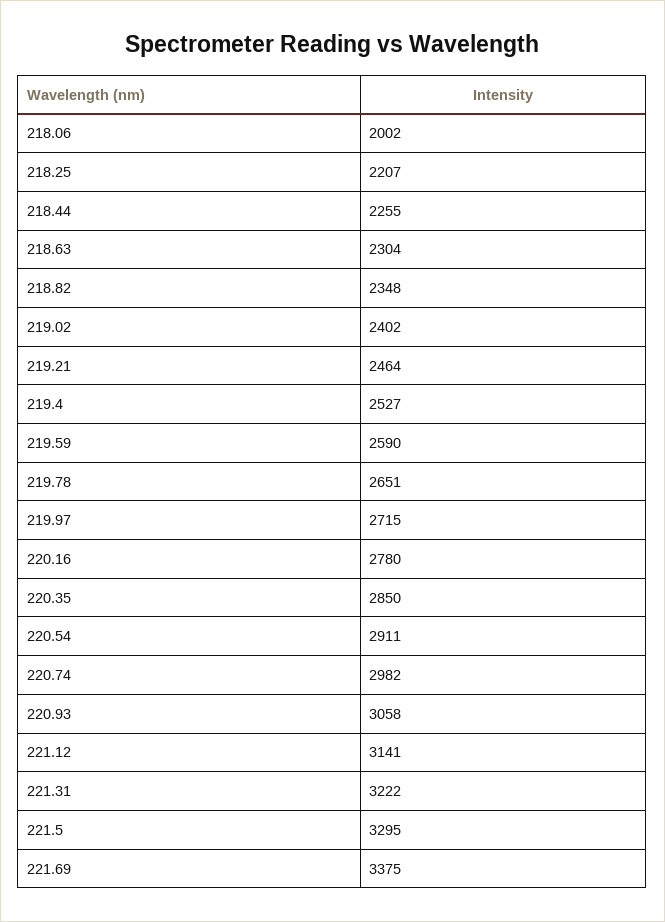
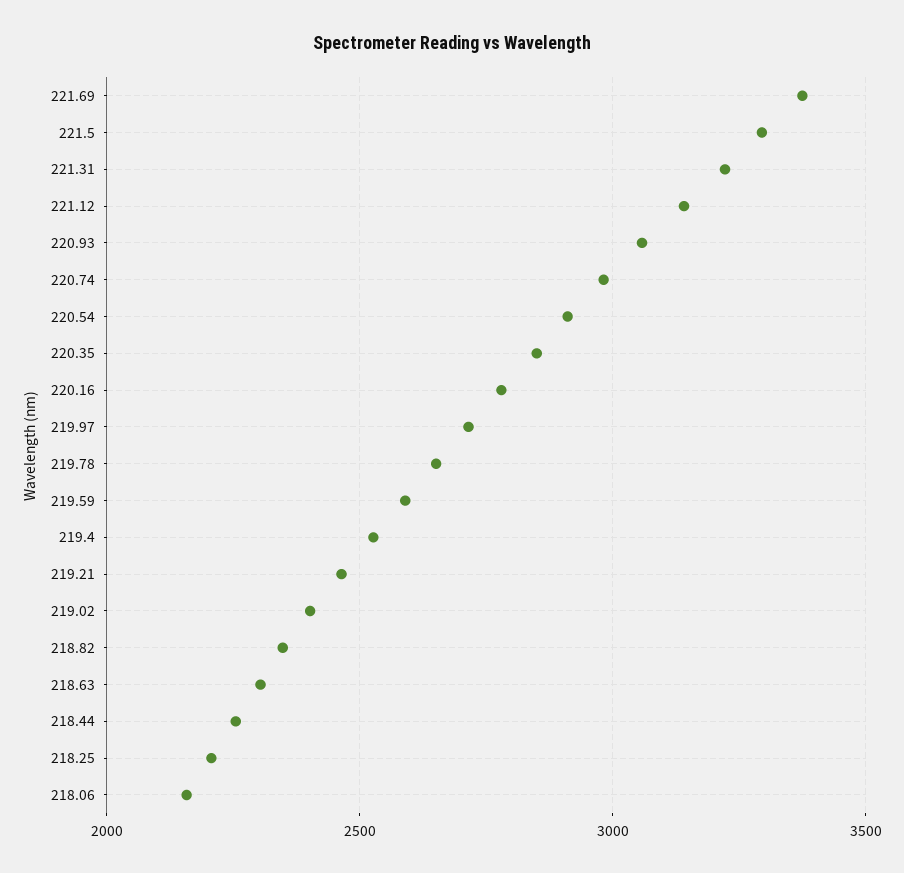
  {
-   "218.06": 2002,
+   "218.06": 2150,
    "218.25": 2207,
    "218.44": 2255,
    "218.63": 2304,
    "218.82": 2348,
    "219.02": 2402,
    "219.21": 2464,
    "219.4": 2527,
    "219.59": 2590,
    "219.78": 2651,
    "219.97": 2715,
    "220.16": 2780,
    "220.35": 2850,
    "220.54": 2911,
    "220.74": 2982,
    "220.93": 3058,
    "221.12": 3141,
    "221.31": 3222,
    "221.5": 3295,
    "221.69": 3375
  }

